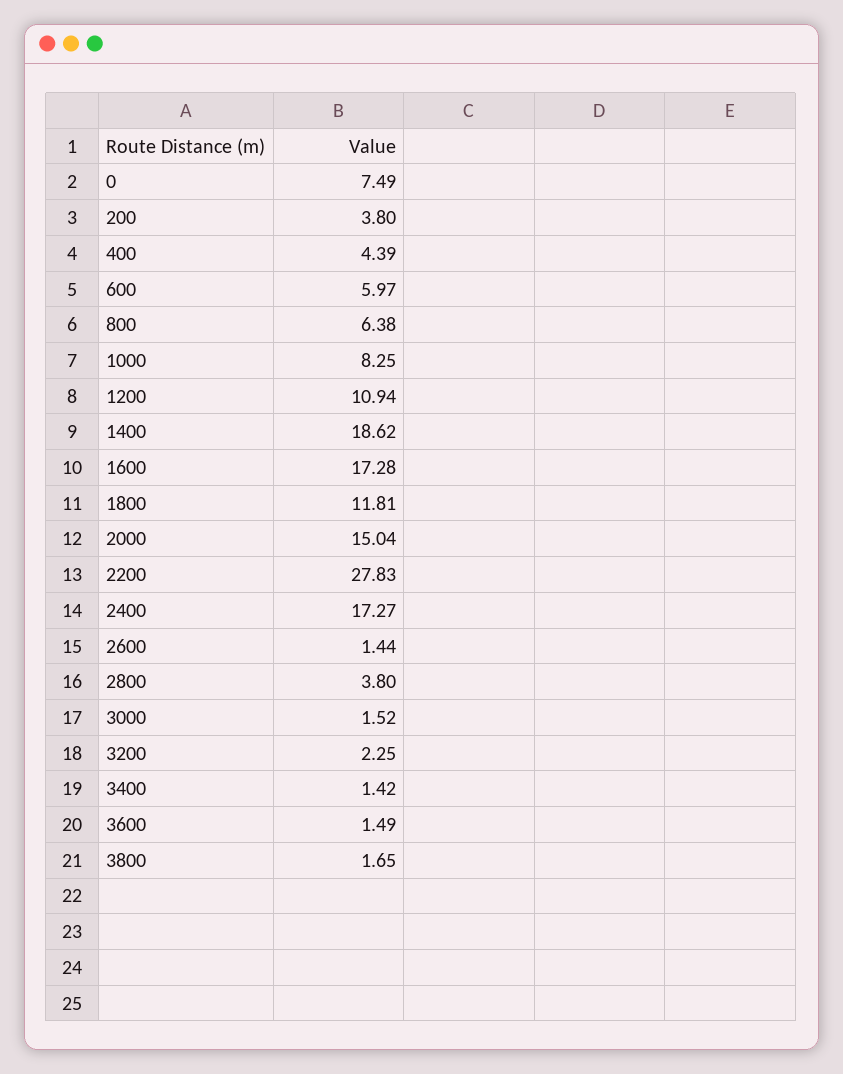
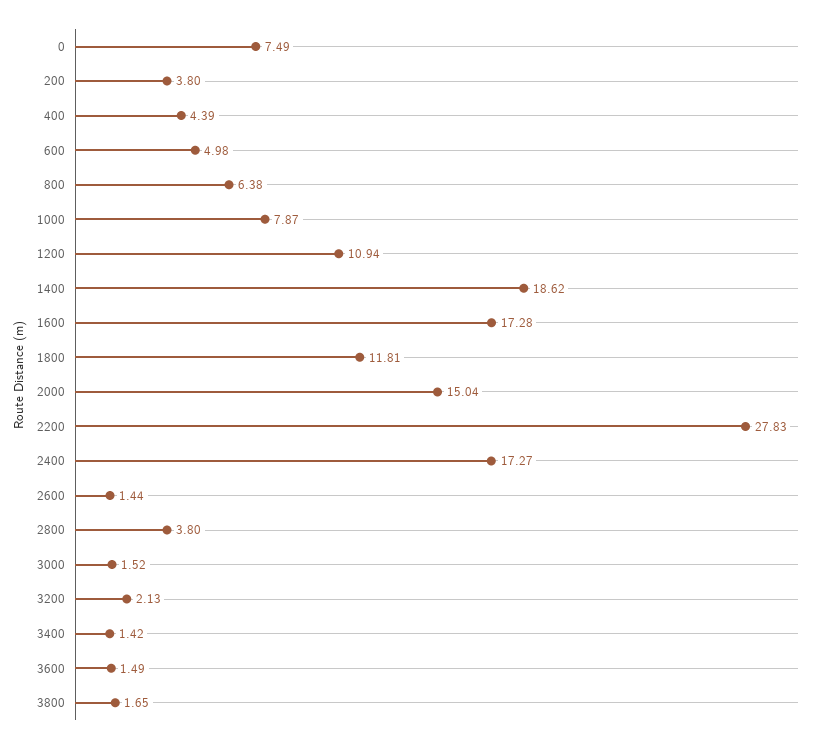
  {
    "0": 7.49,
    "200": 3.8,
    "400": 4.39,
-   "600": 5.97,
+   "600": 4.98,
    "800": 6.38,
-   "1000": 8.25,
+   "1000": 7.87,
    "1200": 10.94,
    "1400": 18.62,
    "1600": 17.28,
    "1800": 11.81,
    "2000": 15.04,
    "2200": 27.83,
    "2400": 17.27,
    "2600": 1.44,
    "2800": 3.8,
    "3000": 1.52,
-   "3200": 2.25,
+   "3200": 2.13,
    "3400": 1.42,
    "3600": 1.49,
    "3800": 1.65
  }

